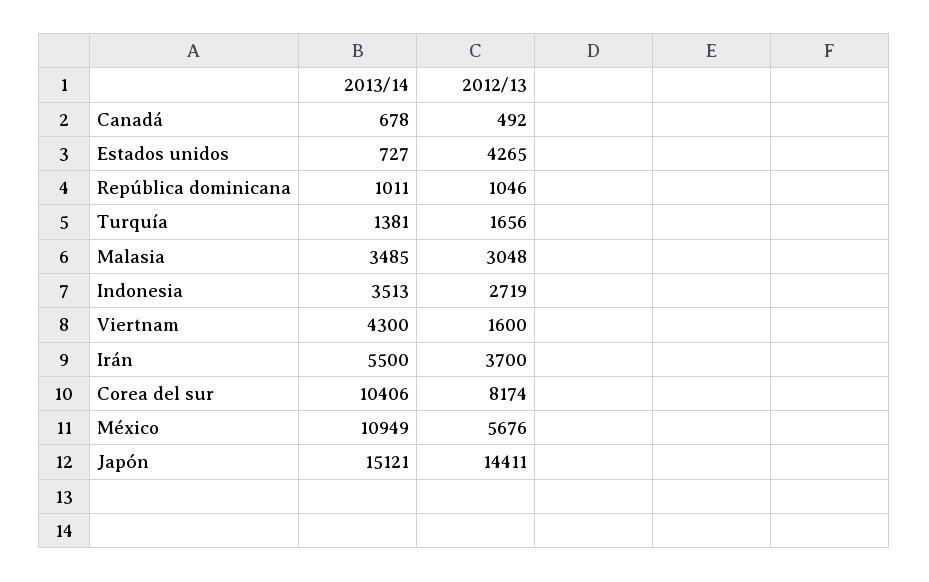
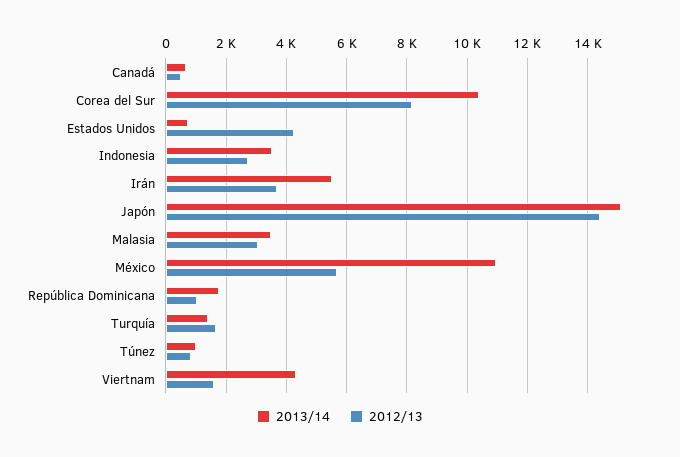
  {
    "2013/14": {
      "Canadá": 678,
      "Estados unidos": 727,
-     "República dominicana": 1011,
+     "República dominicana": 1800,
      "Turquía": 1381,
      "Malasia": 3485,
      "Indonesia": 3513,
      "Viertnam": 4300,
      "Irán": 5500,
      "Corea del sur": 10406,
      "México": 10949,
-     "Japón": 15121
+     "Japón": 15121,
+     "Túnez": 1000
    },
    "2012/13": {
      "Canadá": 492,
      "Estados unidos": 4265,
      "República dominicana": 1046,
      "Turquía": 1656,
      "Malasia": 3048,
      "Indonesia": 2719,
      "Viertnam": 1600,
      "Irán": 3700,
      "Corea del sur": 8174,
      "México": 5676,
-     "Japón": 14411
+     "Japón": 14411,
+     "Túnez": 800
    }
  }

